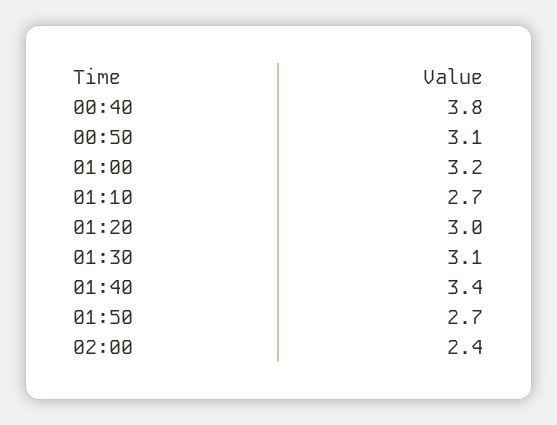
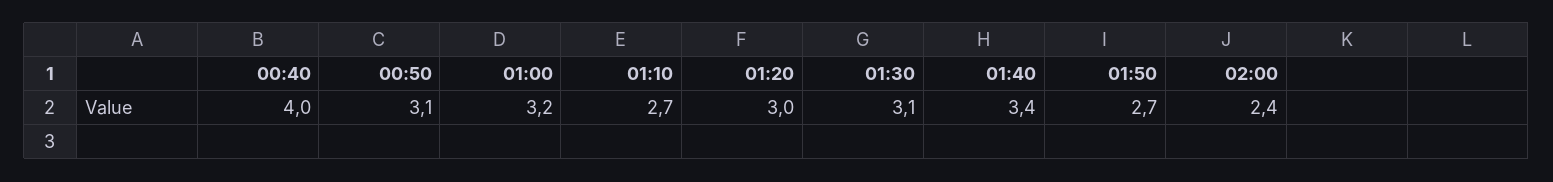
  {
-   "00:40": 3.8,
+   "00:40": 4,
    "00:50": 3.1,
    "01:00": 3.2,
    "01:10": 2.7,
    "01:20": 3,
    "01:30": 3.1,
    "01:40": 3.4,
    "01:50": 2.7,
    "02:00": 2.4
  }

